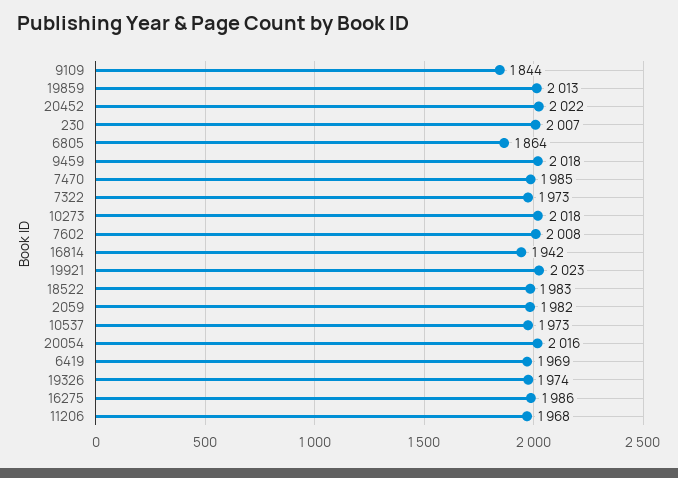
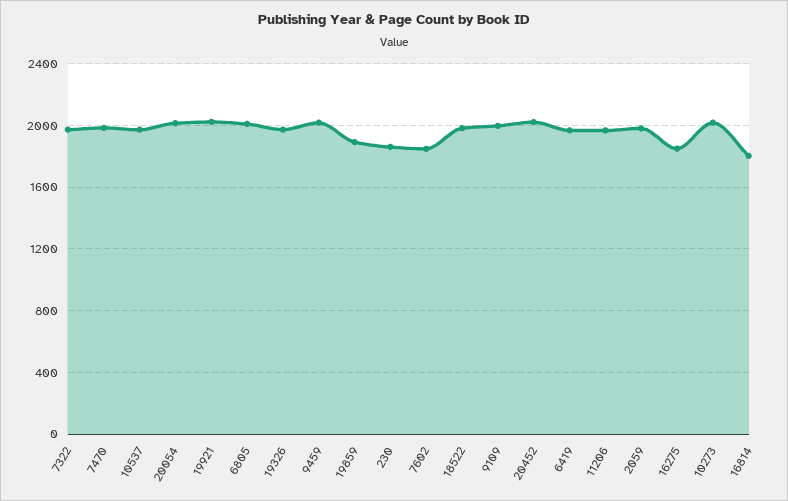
  {
-   "9109": 1844,
+   "9109": 2000,
-   "19859": 2013,
+   "19859": 1900,
    "20452": 2022,
-   "230": 2007,
+   "230": 1850,
-   "6805": 1864,
+   "6805": 2000,
    "9459": 2018,
    "7470": 1985,
    "7322": 1973,
    "10273": 2018,
-   "7602": 2008,
+   "7602": 1850,
-   "16814": 1942,
+   "16814": 1800,
    "19921": 2023,
    "18522": 1983,
    "2059": 1982,
    "10537": 1973,
    "20054": 2016,
    "6419": 1969,
    "19326": 1974,
-   "16275": 1986,
+   "16275": 1850,
    "11206": 1968
  }

